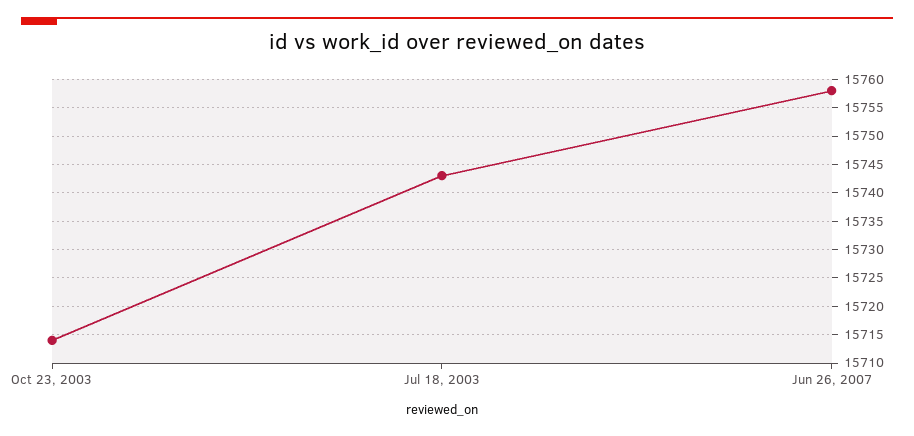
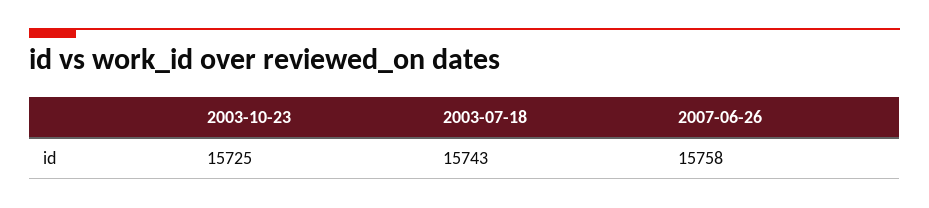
  {
-   "Oct 23, 2003": 15715,
+   "Oct 23, 2003": 15725,
    "Jul 18, 2003": 15743,
    "Jun 26, 2007": 15758
  }

